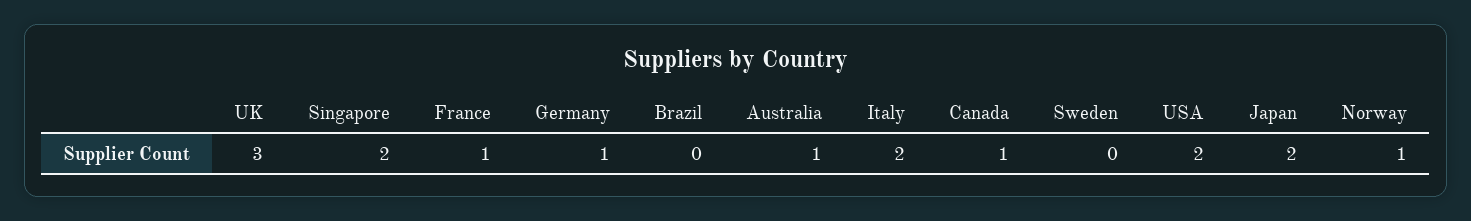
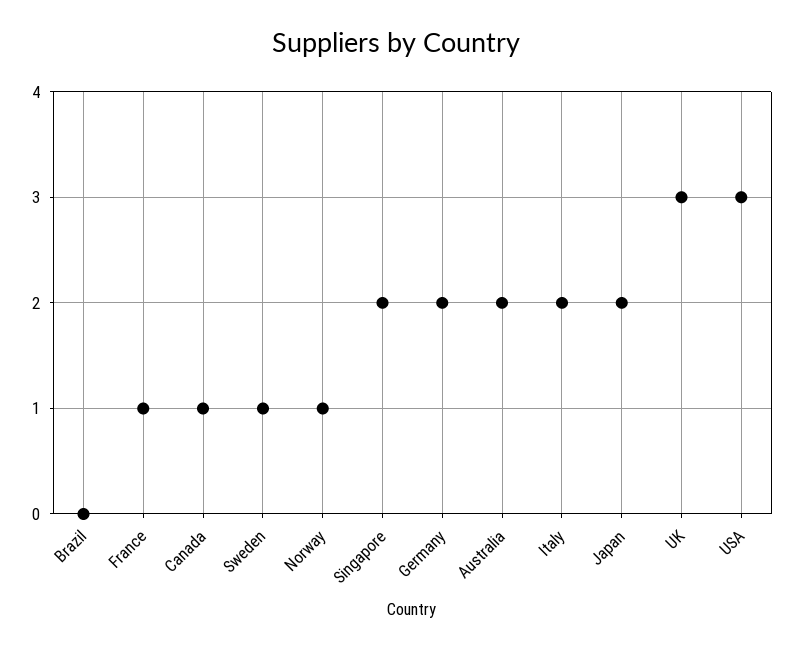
  {
    "UK": 3,
    "Singapore": 2,
    "France": 1,
-   "Germany": 1,
+   "Germany": 2,
    "Brazil": 0,
-   "Australia": 1,
+   "Australia": 2,
    "Italy": 2,
    "Canada": 1,
-   "Sweden": 0,
+   "Sweden": 1,
-   "USA": 2,
+   "USA": 3,
    "Japan": 2,
    "Norway": 1
  }

